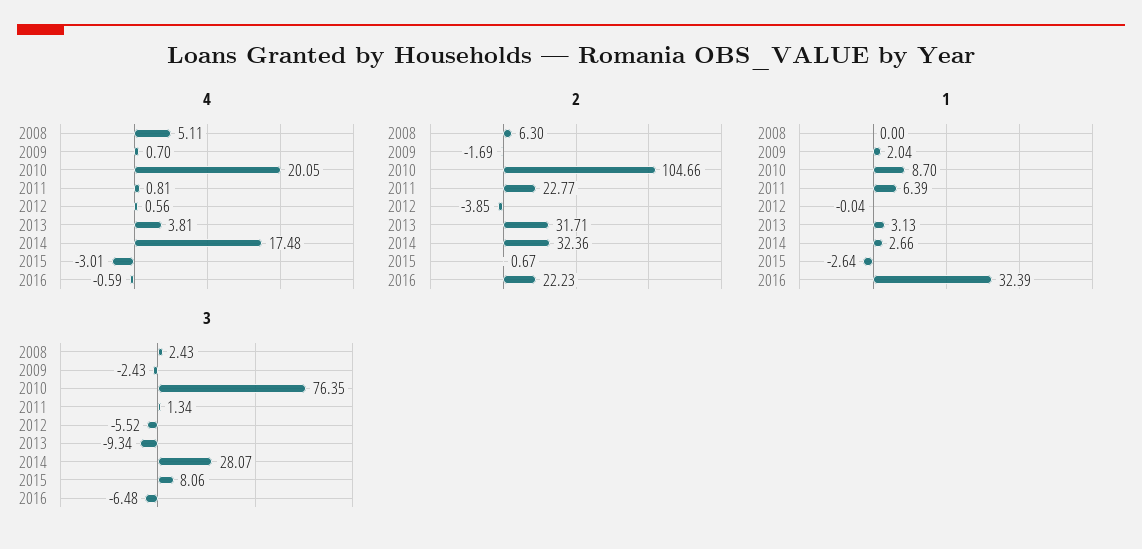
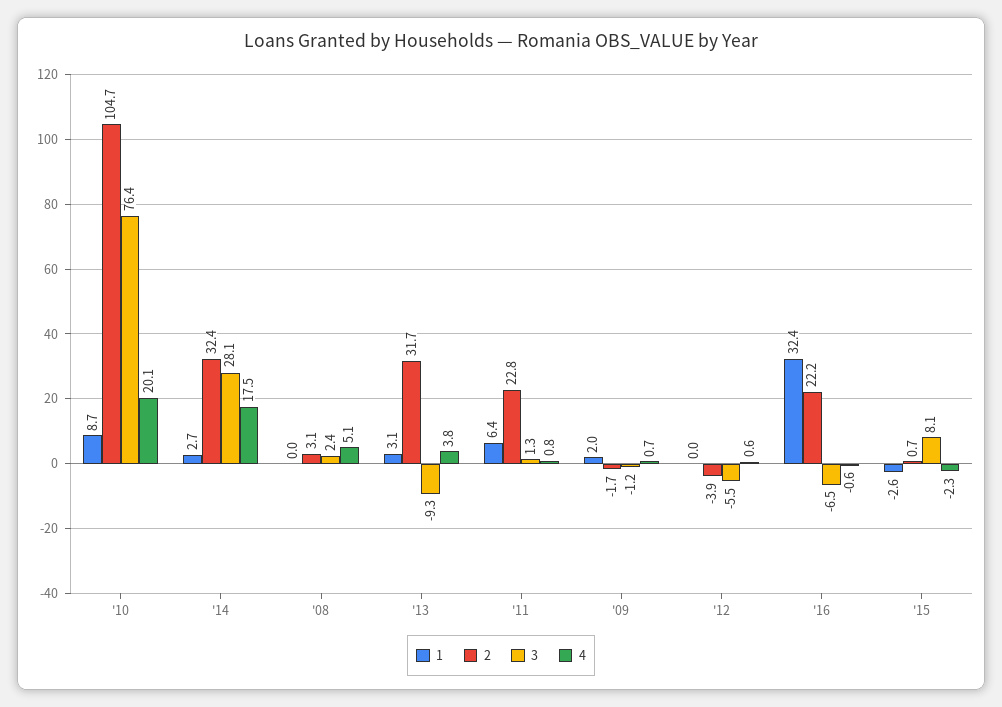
  {
    "4": {
      "2008": 5.11,
      "2009": 0.7,
      "2010": 20.05,
      "2011": 0.81,
      "2012": 0.56,
      "2013": 3.81,
      "2014": 17.48,
-     "2015": -3.01,
+     "2015": -2.3,
      "2016": -0.59
    },
    "2": {
-     "2008": 6.3,
+     "2008": 3.1,
      "2009": -1.69,
      "2010": 104.66,
      "2011": 22.77,
      "2012": -3.85,
      "2013": 31.71,
      "2014": 32.36,
      "2015": 0.67,
      "2016": 22.23
    },
    "1": {
      "2008": 0,
      "2009": 2.04,
      "2010": 8.7,
      "2011": 6.39,
      "2012": -0.04,
      "2013": 3.13,
      "2014": 2.66,
      "2015": -2.64,
      "2016": 32.39
    },
    "3": {
      "2008": 2.43,
-     "2009": -2.43,
+     "2009": -1.2,
      "2010": 76.35,
      "2011": 1.34,
      "2012": -5.52,
      "2013": -9.34,
      "2014": 28.07,
      "2015": 8.06,
      "2016": -6.48
    }
  }

